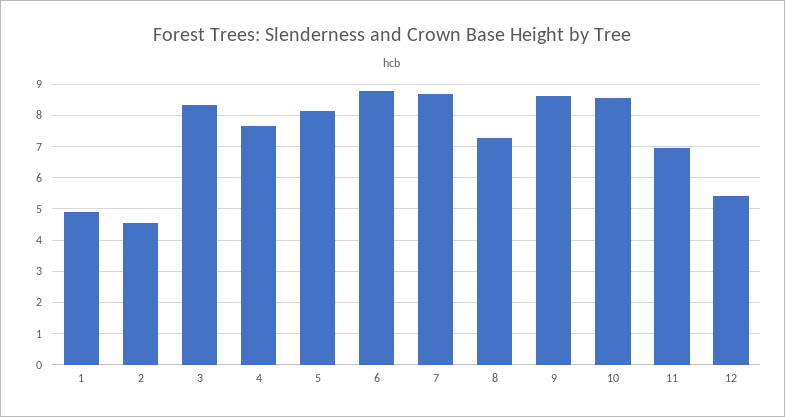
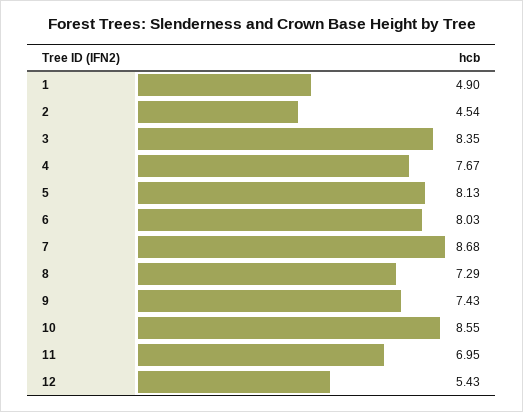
  {
    "1": 4.9,
    "2": 4.54,
    "3": 8.35,
    "4": 7.67,
    "5": 8.13,
-   "6": 8.8,
+   "6": 8.03,
    "7": 8.68,
    "8": 7.29,
-   "9": 8.6,
+   "9": 7.43,
    "10": 8.55,
    "11": 6.95,
    "12": 5.43
  }

